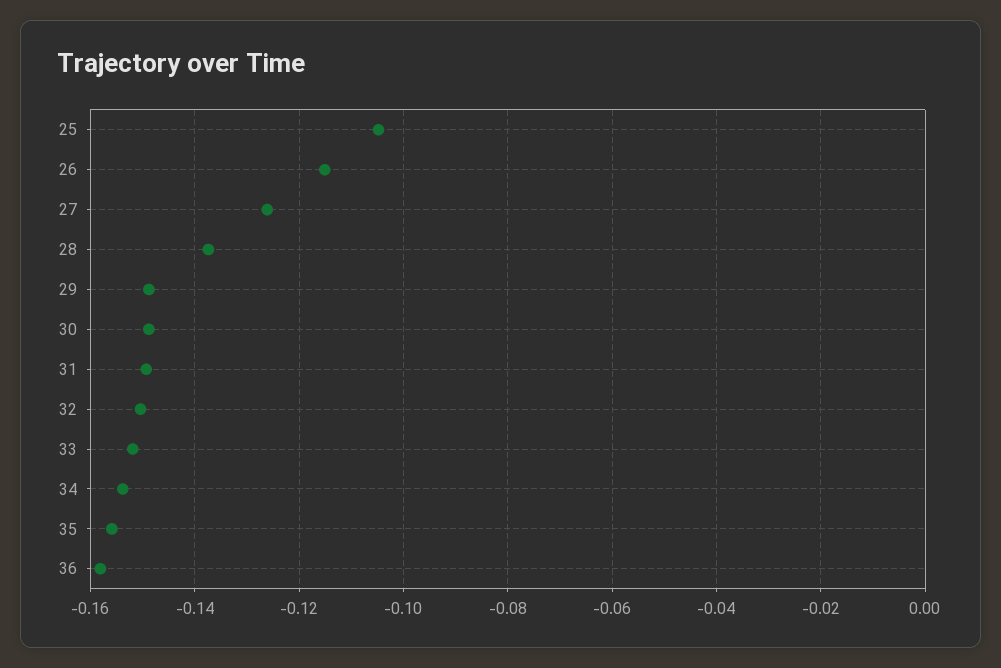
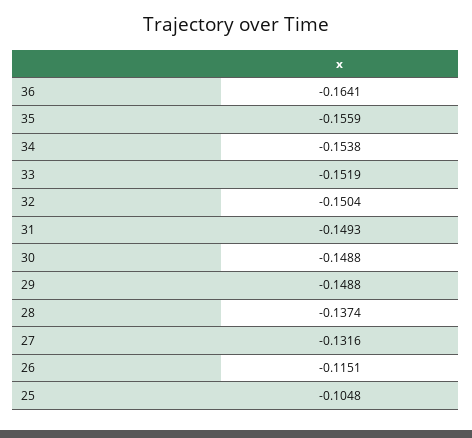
  {
    "25": -0.1048,
    "26": -0.1151,
-   "27": -0.126,
+   "27": -0.1316,
    "28": -0.1374,
    "29": -0.1488,
    "30": -0.1488,
    "31": -0.1493,
    "32": -0.1504,
    "33": -0.1519,
    "34": -0.1538,
    "35": -0.1559,
-   "36": -0.158
+   "36": -0.1641
  }

